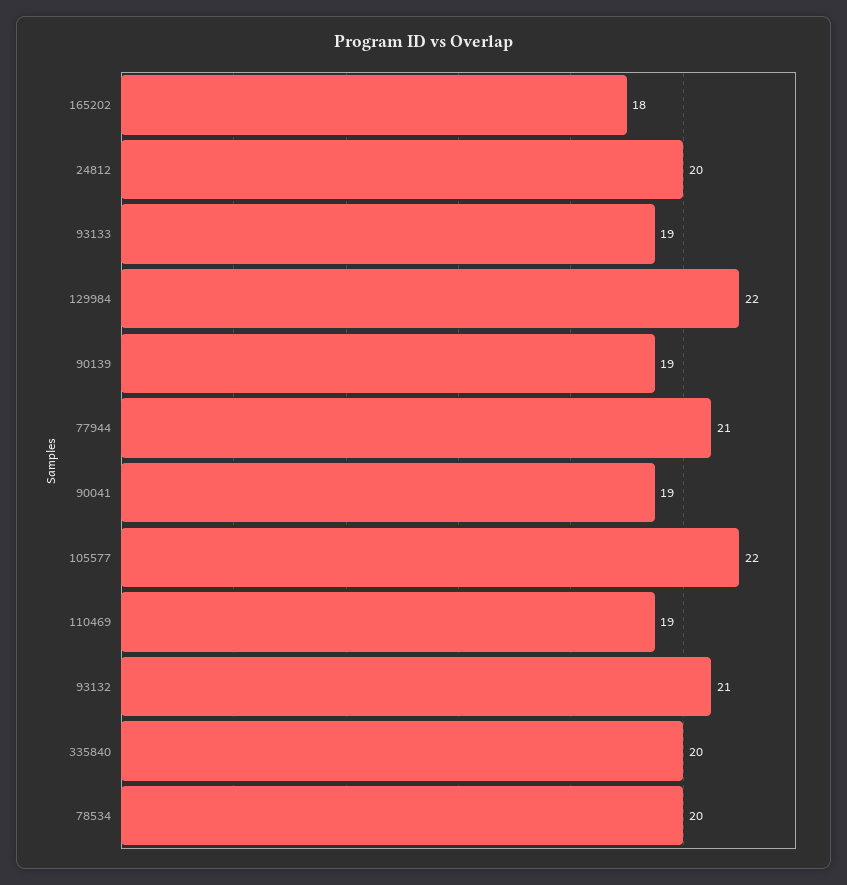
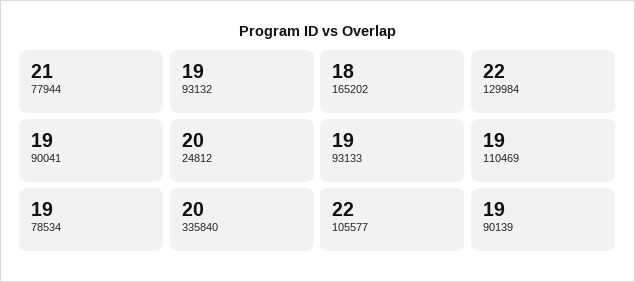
  {
    "165202": 18,
    "24812": 20,
    "93133": 19,
    "129984": 22,
    "90139": 19,
    "77944": 21,
    "90041": 19,
    "105577": 22,
    "110469": 19,
-   "93132": 21,
+   "93132": 19,
    "335840": 20,
-   "78534": 20
+   "78534": 19
  }

